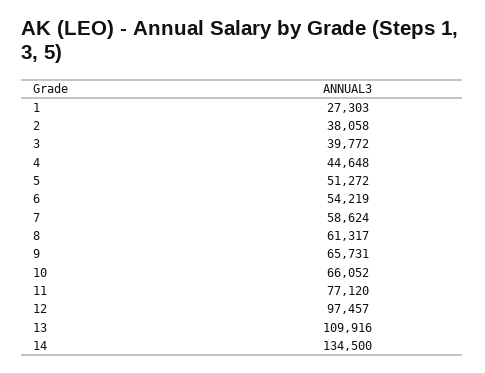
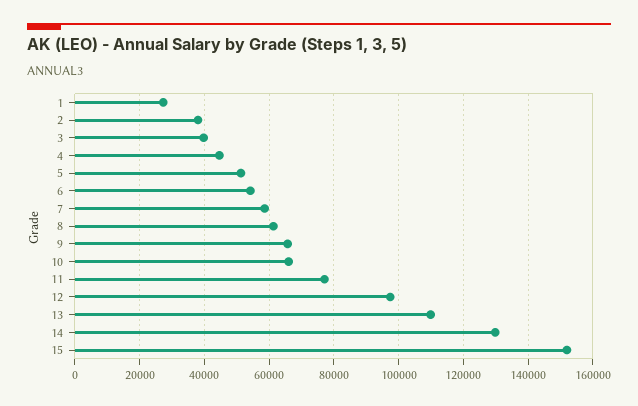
  {
    "1": 27303,
    "2": 38058,
    "3": 39772,
    "4": 44648,
    "5": 51272,
    "6": 54219,
    "7": 58624,
    "8": 61317,
    "9": 65731,
    "10": 66052,
    "11": 77120,
    "12": 97457,
    "13": 109916,
-   "14": 134500
+   "14": 130000,
+   "15": 152000
  }

